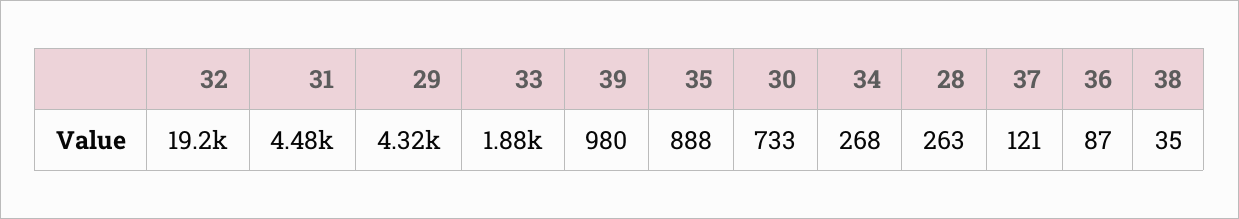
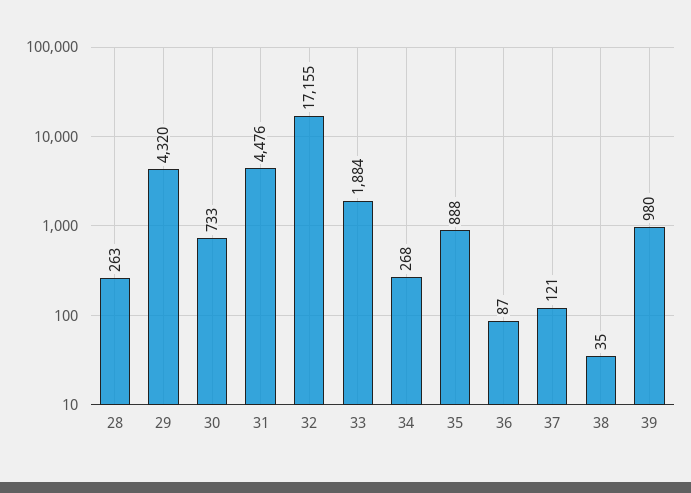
  {
-   "32": 19200,
+   "32": 17155,
    "31": 4476,
    "29": 4320,
    "33": 1884,
    "39": 980,
    "35": 888,
    "30": 733,
    "34": 268,
    "28": 263,
    "37": 121,
    "36": 87,
    "38": 35
  }

